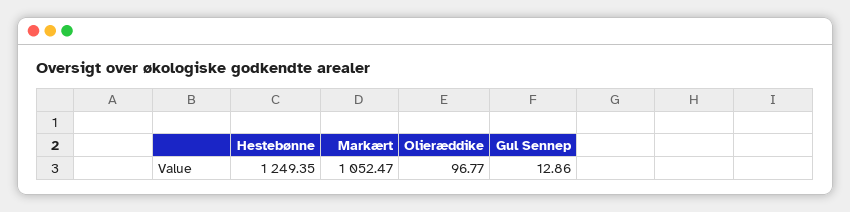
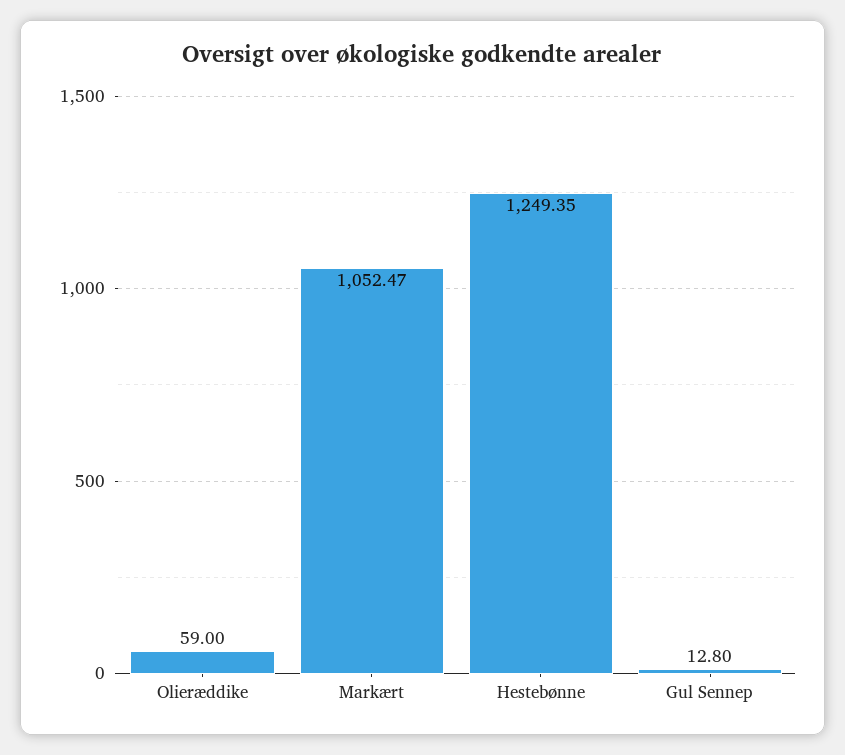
  {
    "Hestebønne": 1249.35,
    "Markært": 1052.47,
-   "Olieræddike": 96.77,
+   "Olieræddike": 59,
-   "Gul Sennep": 12.86
+   "Gul Sennep": 12.8
  }

